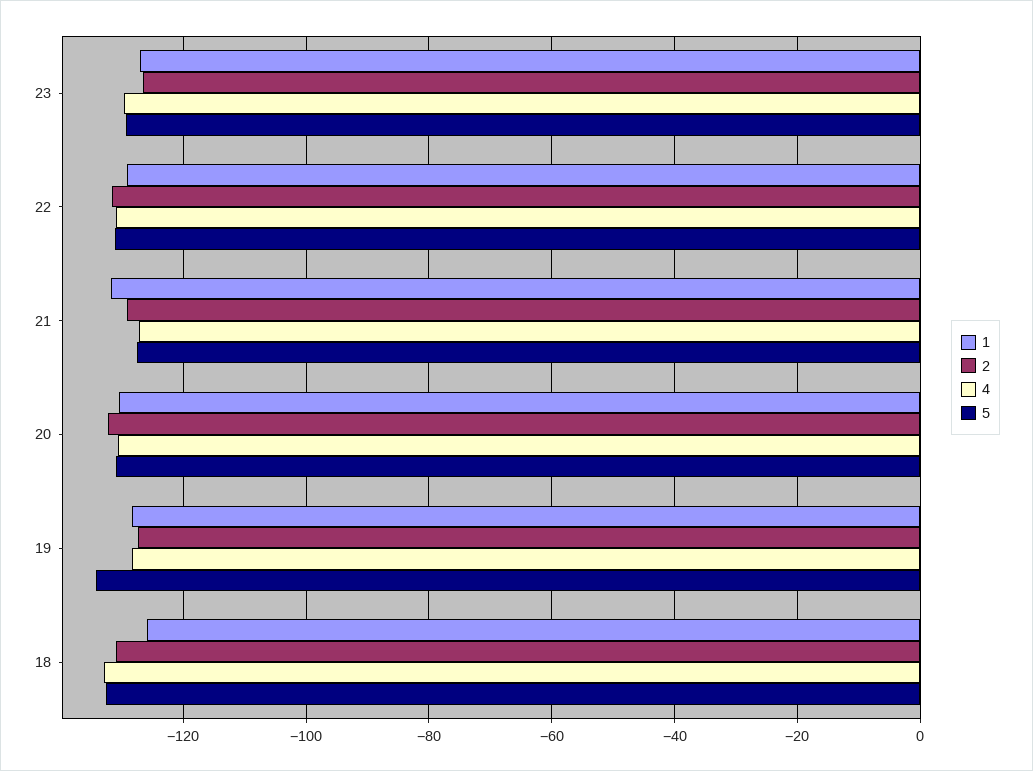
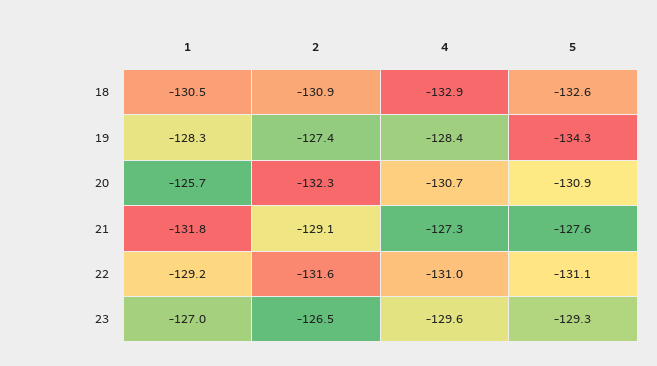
  {
    "1": {
      "23": -127,
      "22": -129.2,
      "21": -131.8,
-     "20": -130,
+     "20": -125.7,
      "19": -128.3,
-     "18": -126
+     "18": -130.5
    },
    "2": {
      "23": -126.5,
      "22": -131.6,
      "21": -129.1,
      "20": -132.3,
      "19": -127.4,
      "18": -130.9
    },
    "4": {
      "23": -129.6,
      "22": -131,
      "21": -127.3,
      "20": -130.7,
      "19": -128.4,
      "18": -132.9
    },
    "5": {
      "23": -129.3,
      "22": -131.1,
      "21": -127.6,
      "20": -130.9,
      "19": -134.3,
      "18": -132.6
    }
  }

